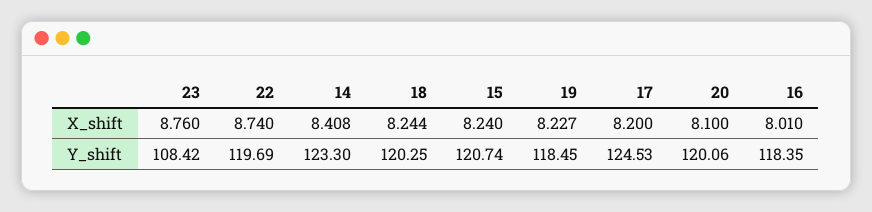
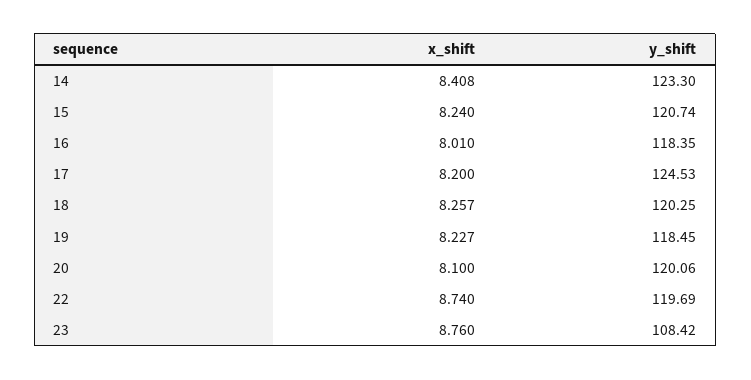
  {
    "23": {
      "X_shift": 8.76,
      "Y_shift": 108.42
    },
    "22": {
      "X_shift": 8.74,
      "Y_shift": 119.69
    },
    "14": {
      "X_shift": 8.408,
      "Y_shift": 123.3
    },
    "18": {
-     "X_shift": 8.244,
+     "X_shift": 8.257,
      "Y_shift": 120.25
    },
    "15": {
      "X_shift": 8.24,
      "Y_shift": 120.74
    },
    "19": {
      "X_shift": 8.227,
      "Y_shift": 118.45
    },
    "17": {
      "X_shift": 8.2,
      "Y_shift": 124.53
    },
    "20": {
      "X_shift": 8.1,
      "Y_shift": 120.06
    },
    "16": {
      "X_shift": 8.01,
      "Y_shift": 118.35
    }
  }

